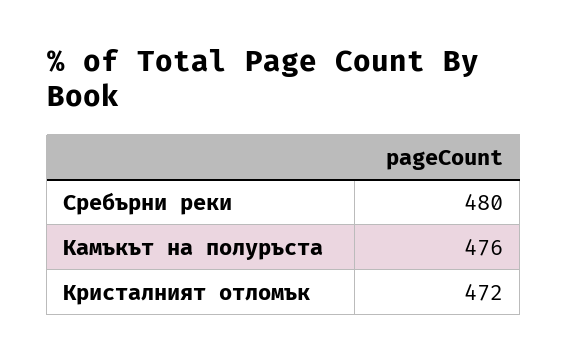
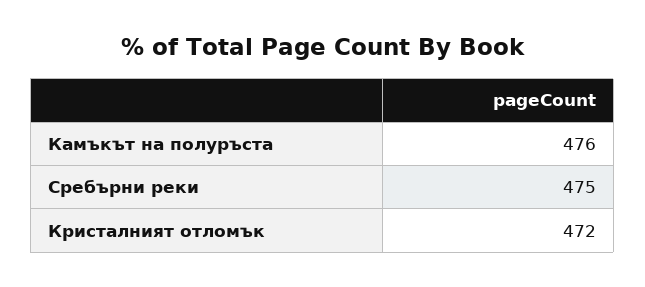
  {
-   "Сребърни реки": 480,
+   "Сребърни реки": 475,
    "Камъкът на полуръста": 476,
    "Кристалният отломък": 472
  }

